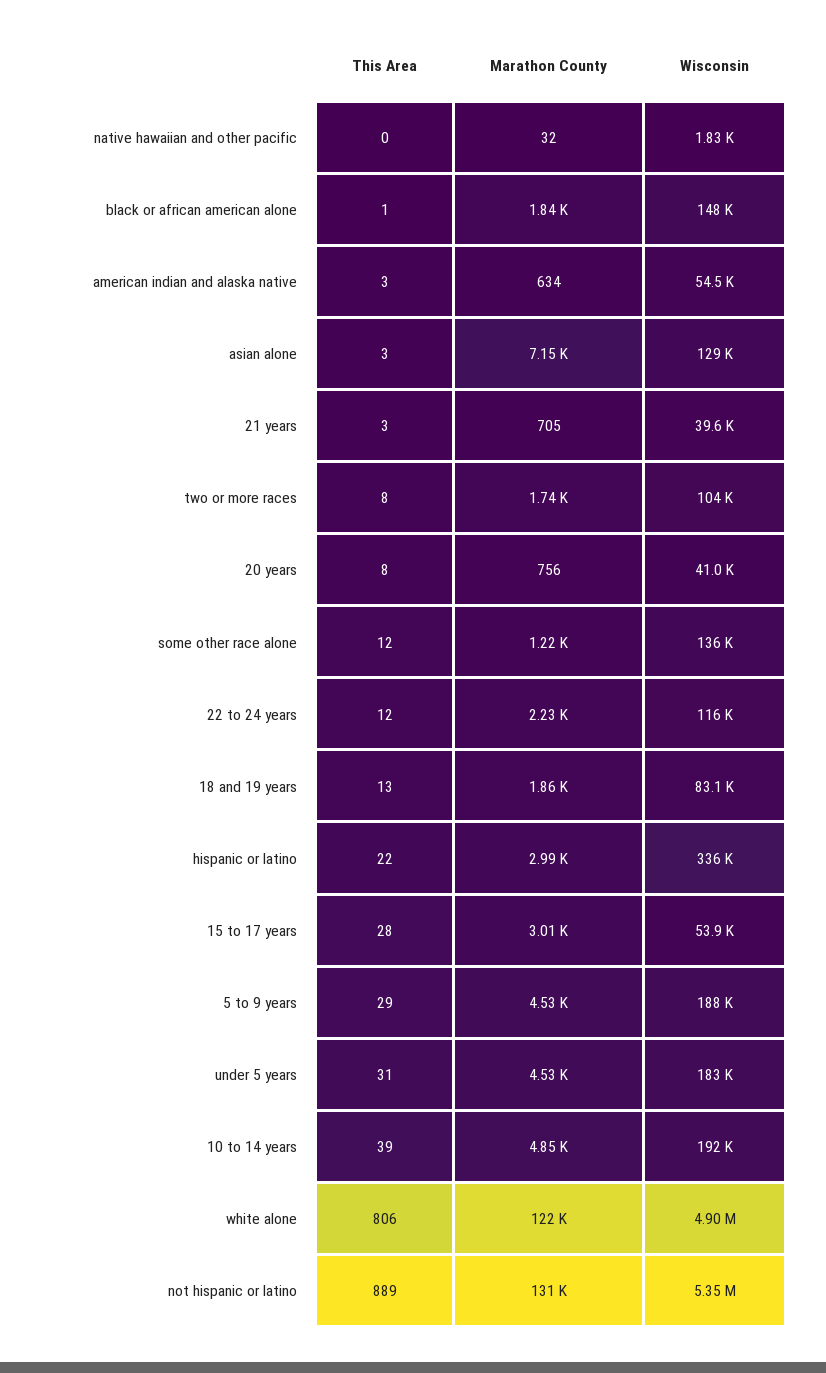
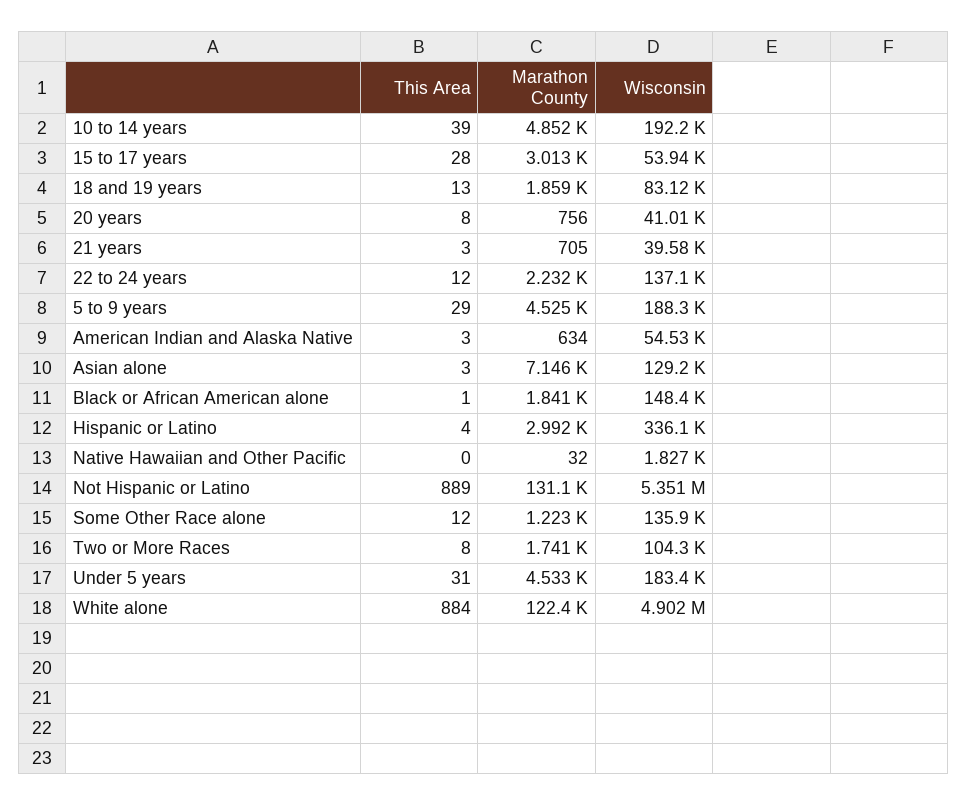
  {
    "This Area": {
      "native hawaiian and other pacific": 0,
      "black or african american alone": 1,
      "american indian and alaska native": 3,
      "asian alone": 3,
      "21 years": 3,
      "two or more races": 8,
      "20 years": 8,
      "some other race alone": 12,
      "22 to 24 years": 12,
      "18 and 19 years": 13,
-     "hispanic or latino": 22,
+     "hispanic or latino": 4,
      "15 to 17 years": 28,
      "5 to 9 years": 29,
      "under 5 years": 31,
      "10 to 14 years": 39,
-     "white alone": 806,
+     "white alone": 884,
      "not hispanic or latino": 889
    },
    "Marathon County": {
      "native hawaiian and other pacific": 32,
      "black or african american alone": 1841,
      "american indian and alaska native": 634,
      "asian alone": 7146,
      "21 years": 705,
      "two or more races": 1741,
      "20 years": 756,
      "some other race alone": 1223,
      "22 to 24 years": 2232,
      "18 and 19 years": 1859,
      "hispanic or latino": 2992,
      "15 to 17 years": 3013,
      "5 to 9 years": 4525,
      "under 5 years": 4533,
      "10 to 14 years": 4852,
      "white alone": 122400,
      "not hispanic or latino": 131100
    },
    "Wisconsin": {
      "native hawaiian and other pacific": 1827,
      "black or african american alone": 148400,
      "american indian and alaska native": 54530,
      "asian alone": 129200,
      "21 years": 39580,
      "two or more races": 104300,
      "20 years": 41010,
      "some other race alone": 135900,
-     "22 to 24 years": 116000,
+     "22 to 24 years": 137100,
      "18 and 19 years": 83120,
      "hispanic or latino": 336100,
      "15 to 17 years": 53940,
      "5 to 9 years": 188300,
      "under 5 years": 183400,
      "10 to 14 years": 192200,
      "white alone": 4902000,
      "not hispanic or latino": 5351000
    }
  }

